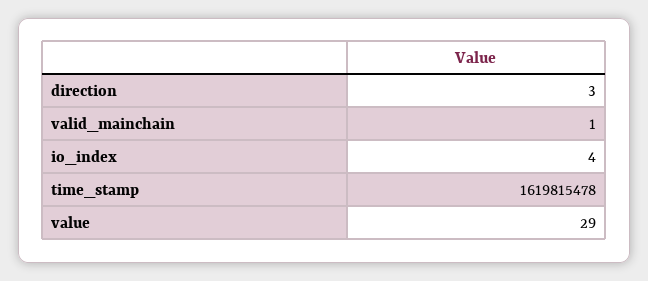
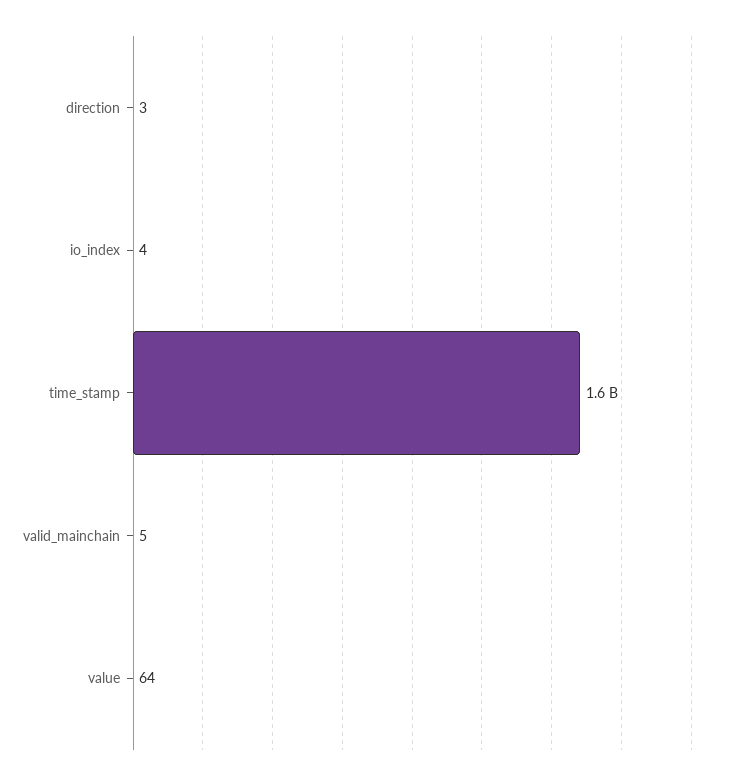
  {
    "direction": 3,
-   "valid_mainchain": 1,
+   "valid_mainchain": 5,
    "io_index": 4,
    "time_stamp": 1619815478,
-   "value": 29
+   "value": 64
  }

